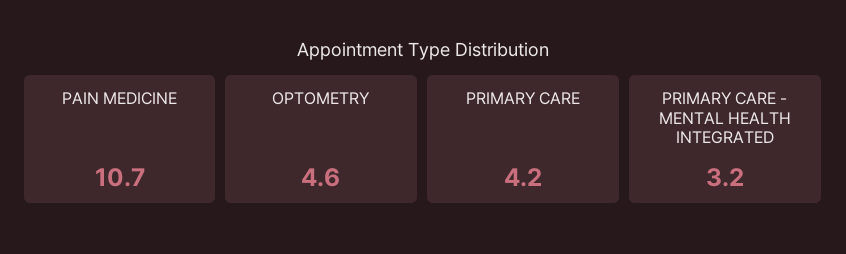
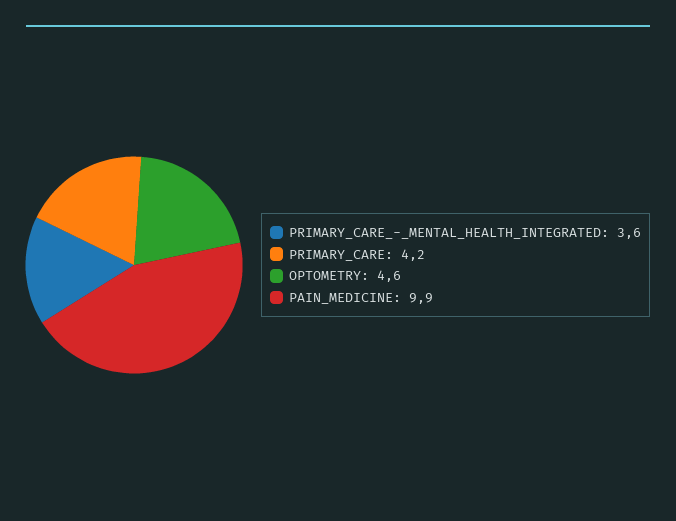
  {
-   "PAIN MEDICINE": 10.7,
+   "PAIN MEDICINE": 9.9,
    "OPTOMETRY": 4.6,
    "PRIMARY CARE": 4.2,
-   "PRIMARY CARE - MENTAL HEALTH INTEGRATED": 3.2
+   "PRIMARY CARE - MENTAL HEALTH INTEGRATED": 3.6
  }

